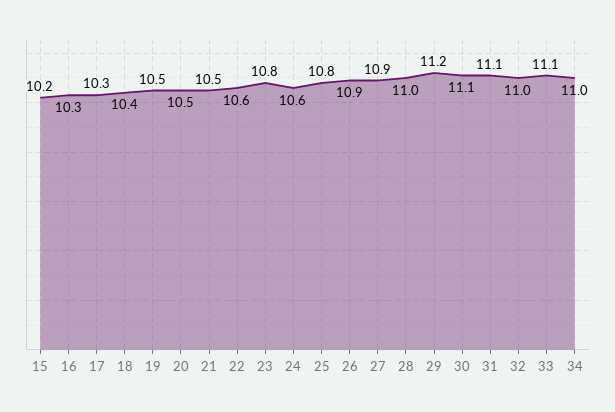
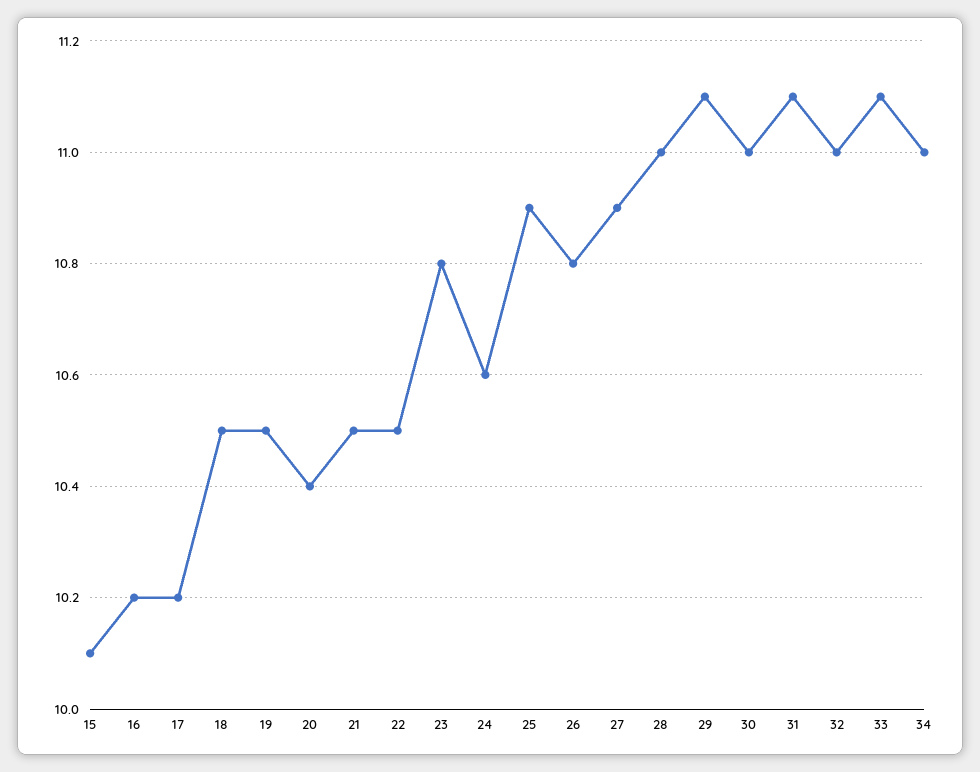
  {
-   "15": 10.2,
+   "15": 10.1,
-   "16": 10.3,
+   "16": 10.2,
-   "17": 10.3,
+   "17": 10.2,
-   "18": 10.4,
+   "18": 10.5,
    "19": 10.5,
-   "20": 10.5,
+   "20": 10.4,
    "21": 10.5,
-   "22": 10.6,
+   "22": 10.5,
    "23": 10.8,
    "24": 10.6,
-   "25": 10.8,
+   "25": 10.9,
-   "26": 10.9,
+   "26": 10.8,
    "27": 10.9,
    "28": 11,
-   "29": 11.2,
+   "29": 11.1,
-   "30": 11.1,
+   "30": 11,
    "31": 11.1,
    "32": 11,
    "33": 11.1,
    "34": 11
  }

